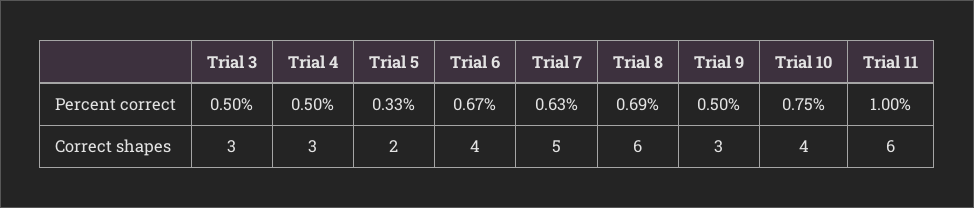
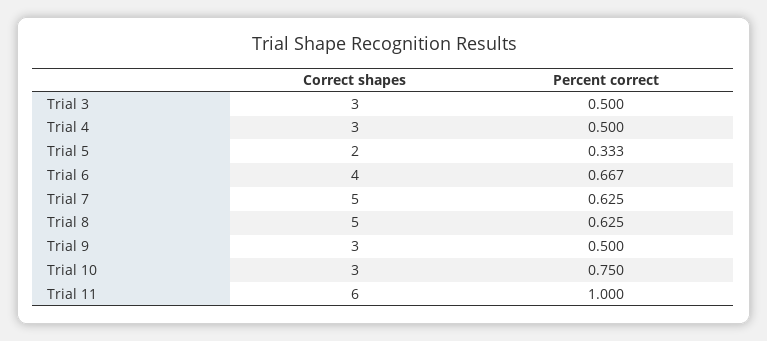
  {
    "Trial 3": {
      "Percent correct": 0.5,
      "Correct shapes": 3
    },
    "Trial 4": {
      "Percent correct": 0.5,
      "Correct shapes": 3
    },
    "Trial 5": {
      "Percent correct": 0.333,
      "Correct shapes": 2
    },
    "Trial 6": {
      "Percent correct": 0.667,
      "Correct shapes": 4
    },
    "Trial 7": {
      "Percent correct": 0.625,
      "Correct shapes": 5
    },
    "Trial 8": {
-     "Percent correct": 0.69,
+     "Percent correct": 0.625,
-     "Correct shapes": 6
+     "Correct shapes": 5
    },
    "Trial 9": {
      "Percent correct": 0.5,
      "Correct shapes": 3
    },
    "Trial 10": {
      "Percent correct": 0.75,
-     "Correct shapes": 4
+     "Correct shapes": 3
    },
    "Trial 11": {
      "Percent correct": 1,
      "Correct shapes": 6
    }
  }

